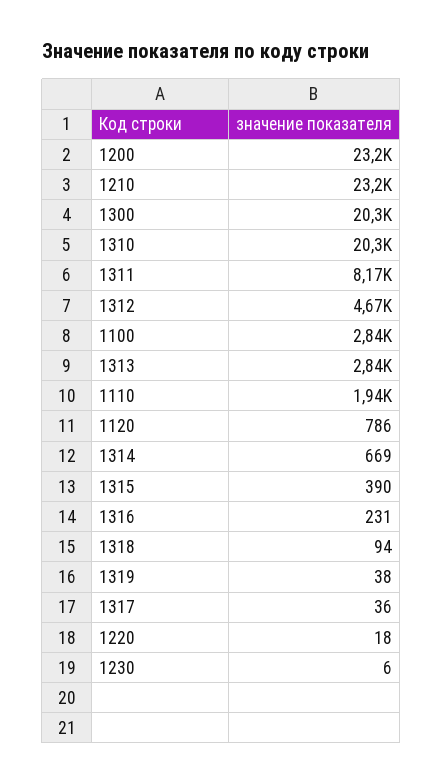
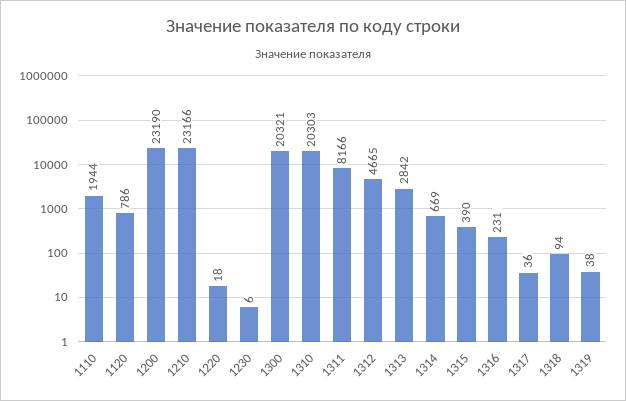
  {
    "1200": 23190,
    "1210": 23166,
    "1300": 20321,
    "1310": 20303,
    "1311": 8166,
    "1312": 4665,
-   "1100": 2840,
    "1313": 2842,
    "1110": 1944,
    "1120": 786,
    "1314": 669,
    "1315": 390,
    "1316": 231,
    "1318": 94,
    "1319": 38,
    "1317": 36,
    "1220": 18,
    "1230": 6
  }

